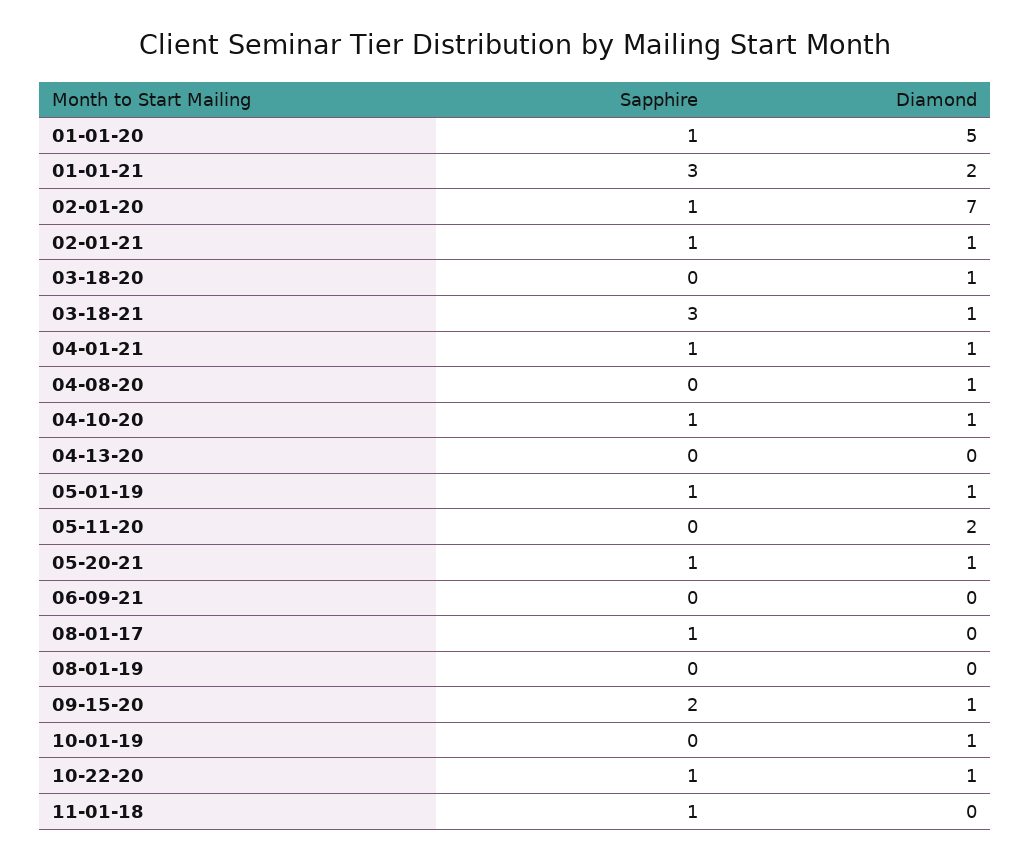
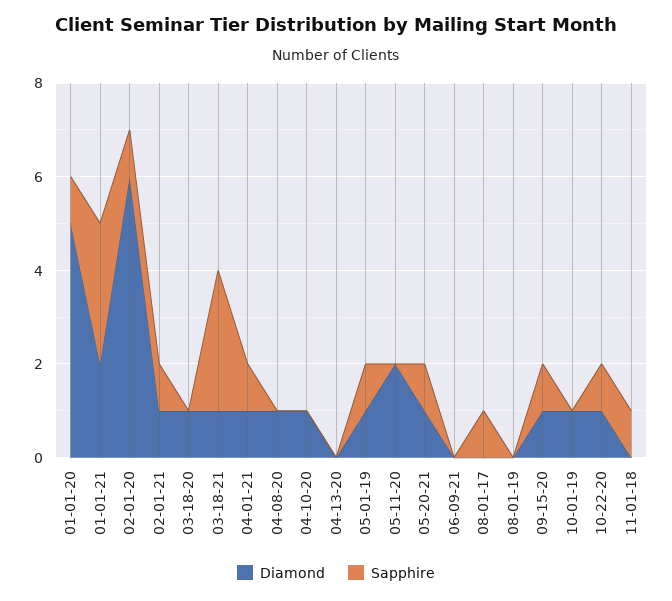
  {
    "Sapphire": {
      "01-01-20": 1,
      "01-01-21": 3,
      "02-01-20": 1,
      "02-01-21": 1,
      "03-18-20": 0,
      "03-18-21": 3,
      "04-01-21": 1,
      "04-08-20": 0,
-     "04-10-20": 1,
+     "04-10-20": 0,
      "04-13-20": 0,
      "05-01-19": 1,
      "05-11-20": 0,
      "05-20-21": 1,
      "06-09-21": 0,
      "08-01-17": 1,
      "08-01-19": 0,
-     "09-15-20": 2,
+     "09-15-20": 1,
      "10-01-19": 0,
      "10-22-20": 1,
      "11-01-18": 1
    },
    "Diamond": {
      "01-01-20": 5,
      "01-01-21": 2,
-     "02-01-20": 7,
+     "02-01-20": 6,
      "02-01-21": 1,
      "03-18-20": 1,
      "03-18-21": 1,
      "04-01-21": 1,
      "04-08-20": 1,
      "04-10-20": 1,
      "04-13-20": 0,
      "05-01-19": 1,
      "05-11-20": 2,
      "05-20-21": 1,
      "06-09-21": 0,
      "08-01-17": 0,
      "08-01-19": 0,
      "09-15-20": 1,
      "10-01-19": 1,
      "10-22-20": 1,
      "11-01-18": 0
    }
  }

